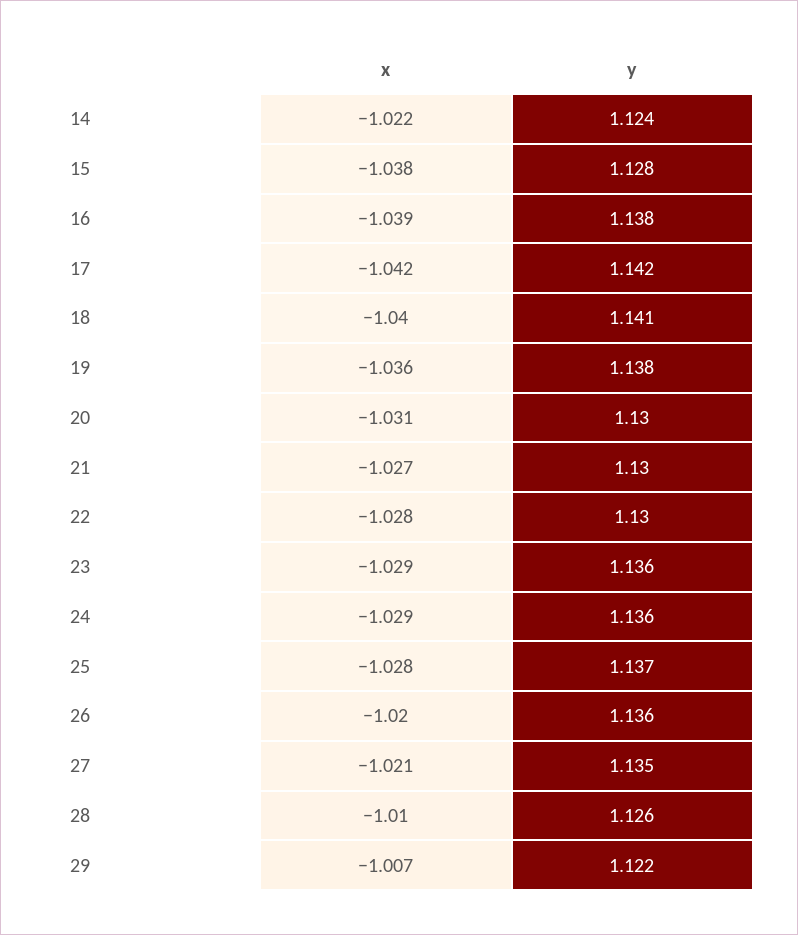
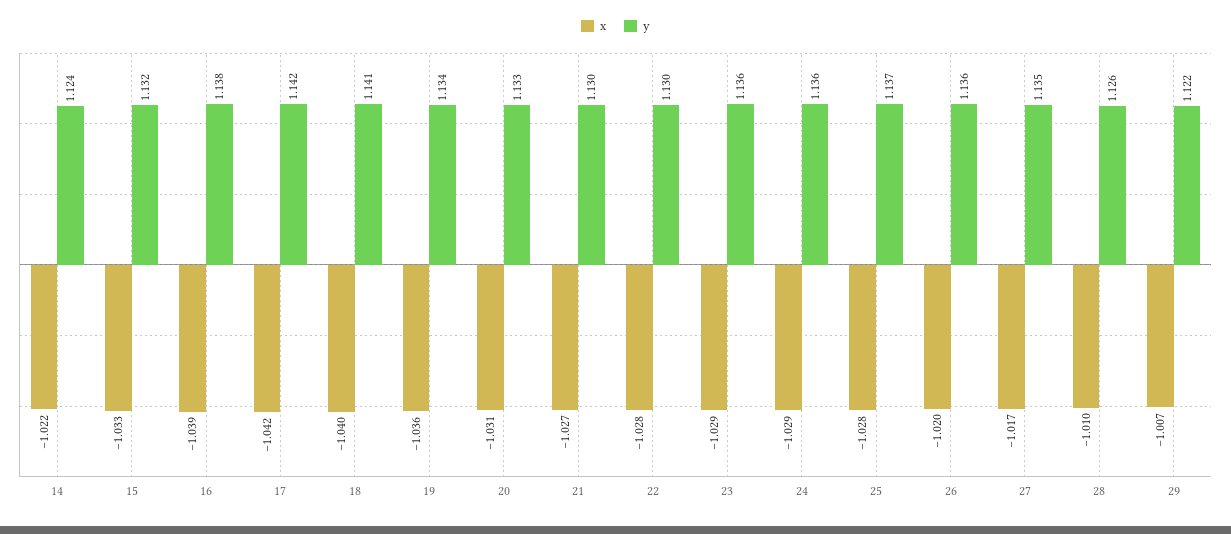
  {
    "x": {
      "14": -1.022,
-     "15": -1.038,
+     "15": -1.033,
      "16": -1.039,
      "17": -1.042,
      "18": -1.04,
      "19": -1.036,
      "20": -1.031,
      "21": -1.027,
      "22": -1.028,
      "23": -1.029,
      "24": -1.029,
      "25": -1.028,
      "26": -1.02,
-     "27": -1.021,
+     "27": -1.017,
      "28": -1.01,
      "29": -1.007
    },
    "y": {
      "14": 1.124,
-     "15": 1.128,
+     "15": 1.132,
      "16": 1.138,
      "17": 1.142,
      "18": 1.141,
-     "19": 1.138,
+     "19": 1.134,
-     "20": 1.13,
+     "20": 1.133,
      "21": 1.13,
      "22": 1.13,
      "23": 1.136,
      "24": 1.136,
      "25": 1.137,
      "26": 1.136,
      "27": 1.135,
      "28": 1.126,
      "29": 1.122
    }
  }

